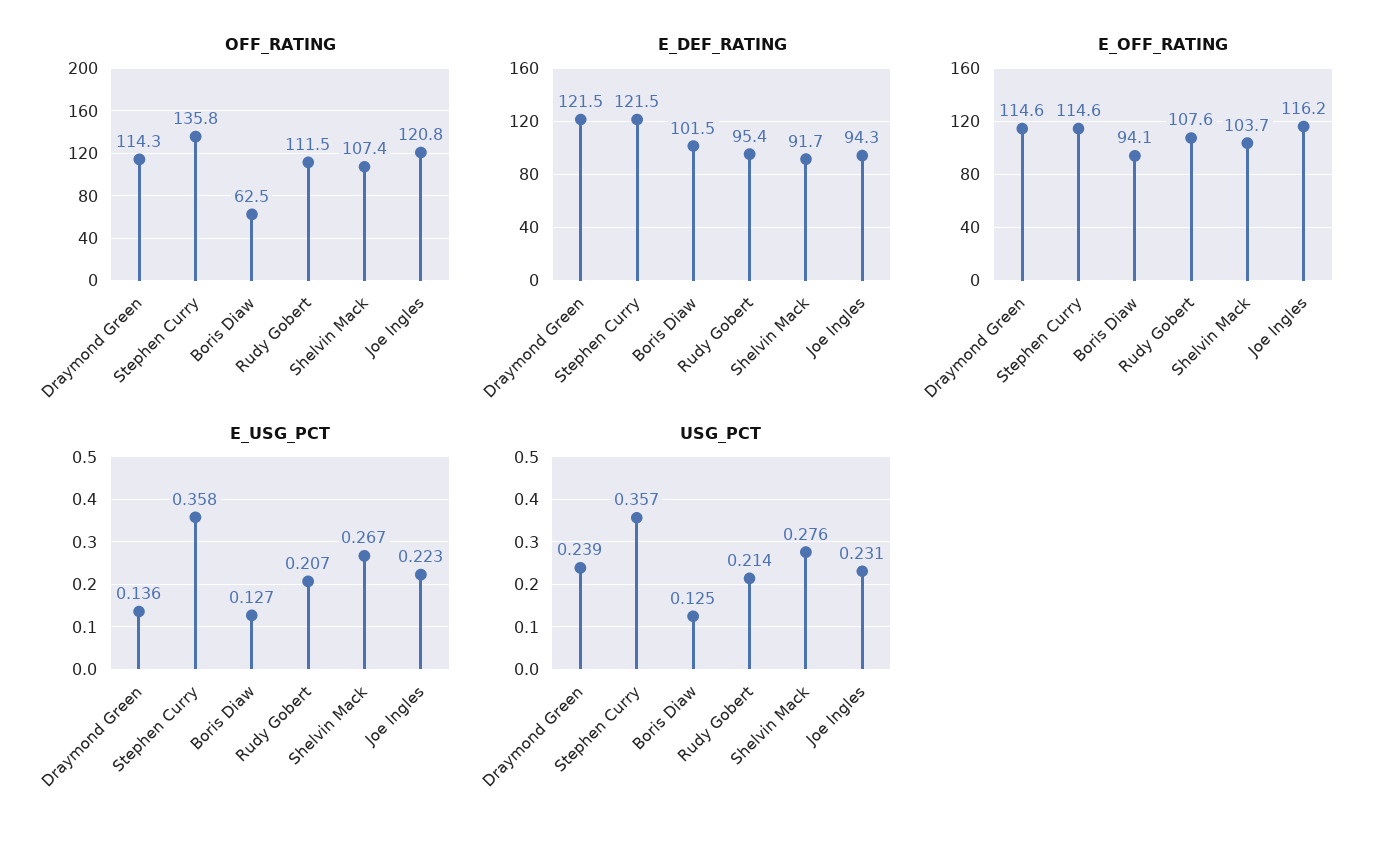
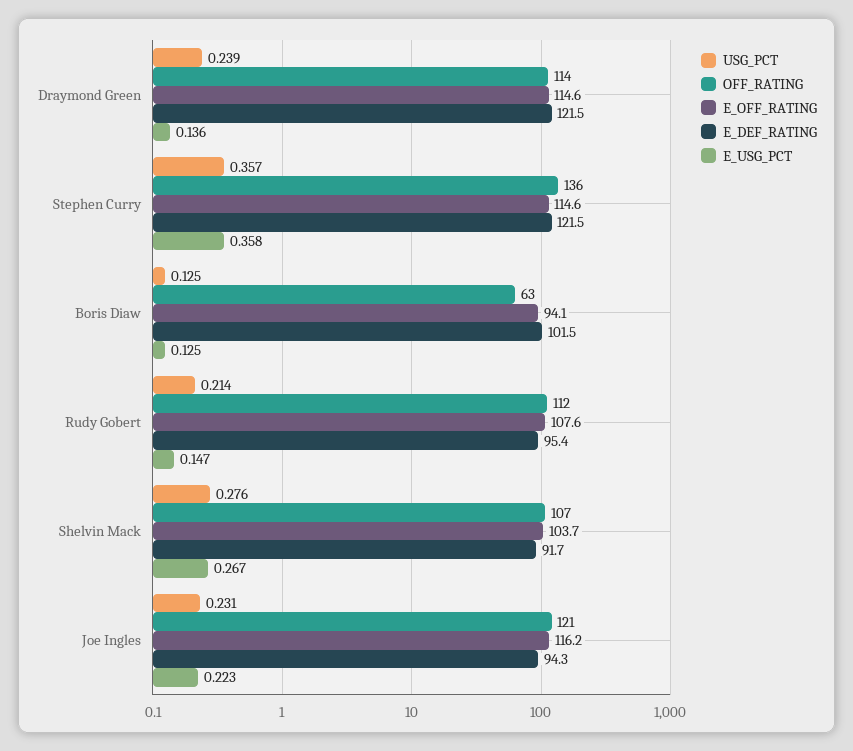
  {
    "OFF_RATING": {
      "Draymond Green": 114.3,
      "Stephen Curry": 135.8,
      "Boris Diaw": 62.5,
      "Rudy Gobert": 111.5,
      "Shelvin Mack": 107.4,
      "Joe Ingles": 120.8
    },
    "E_DEF_RATING": {
      "Draymond Green": 121.5,
      "Stephen Curry": 121.5,
      "Boris Diaw": 101.5,
      "Rudy Gobert": 95.4,
      "Shelvin Mack": 91.7,
      "Joe Ingles": 94.3
    },
    "E_OFF_RATING": {
      "Draymond Green": 114.6,
      "Stephen Curry": 114.6,
      "Boris Diaw": 94.1,
      "Rudy Gobert": 107.6,
      "Shelvin Mack": 103.7,
      "Joe Ingles": 116.2
    },
    "E_USG_PCT": {
      "Draymond Green": 0.136,
      "Stephen Curry": 0.358,
-     "Boris Diaw": 0.127,
+     "Boris Diaw": 0.125,
-     "Rudy Gobert": 0.207,
+     "Rudy Gobert": 0.147,
      "Shelvin Mack": 0.267,
      "Joe Ingles": 0.223
    },
    "USG_PCT": {
      "Draymond Green": 0.239,
      "Stephen Curry": 0.357,
      "Boris Diaw": 0.125,
      "Rudy Gobert": 0.214,
      "Shelvin Mack": 0.276,
      "Joe Ingles": 0.231
    }
  }

